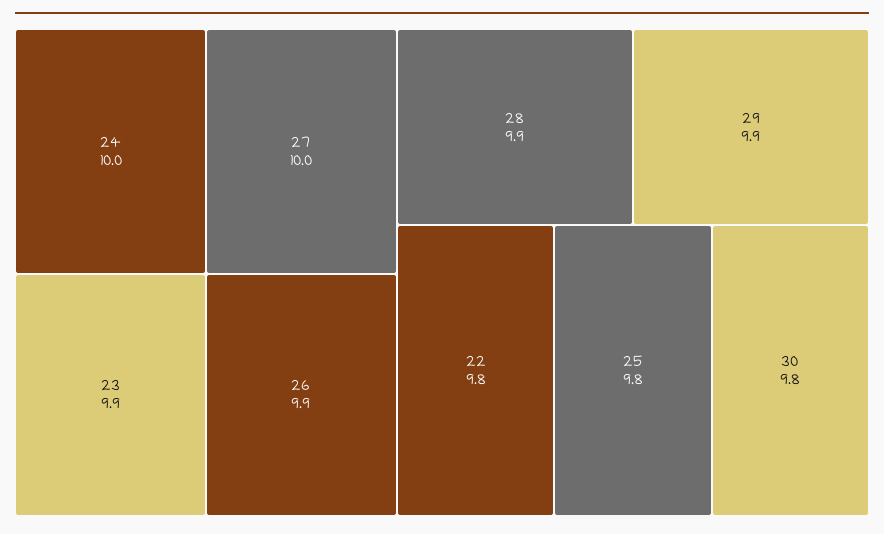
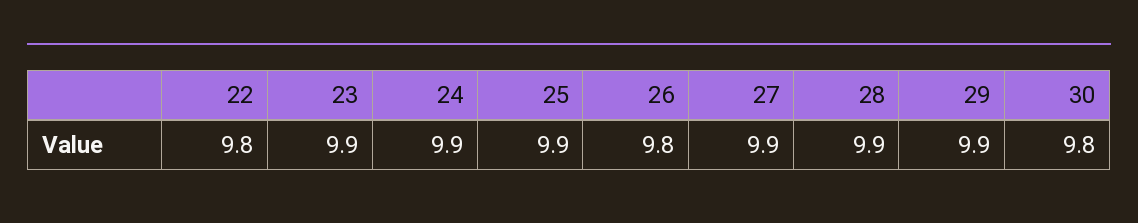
  {
-   "24": 10,
+   "24": 9.9,
-   "27": 10,
+   "27": 9.9,
    "23": 9.9,
-   "26": 9.9,
+   "26": 9.8,
    "28": 9.9,
    "29": 9.9,
    "22": 9.8,
-   "25": 9.8,
+   "25": 9.9,
    "30": 9.8
  }

